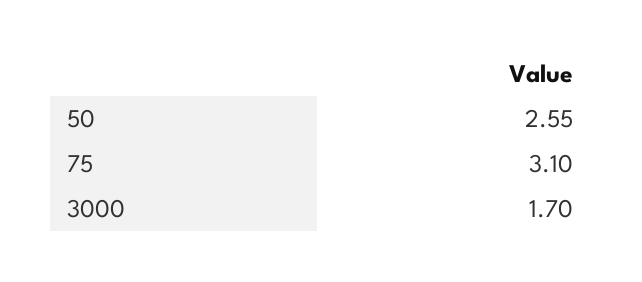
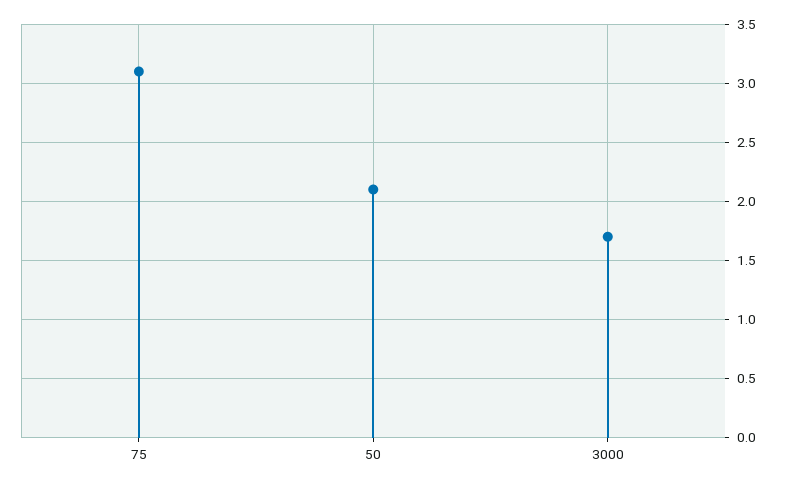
  {
-   "50": 2.55,
+   "50": 2.1,
    "75": 3.1,
    "3000": 1.7
  }

